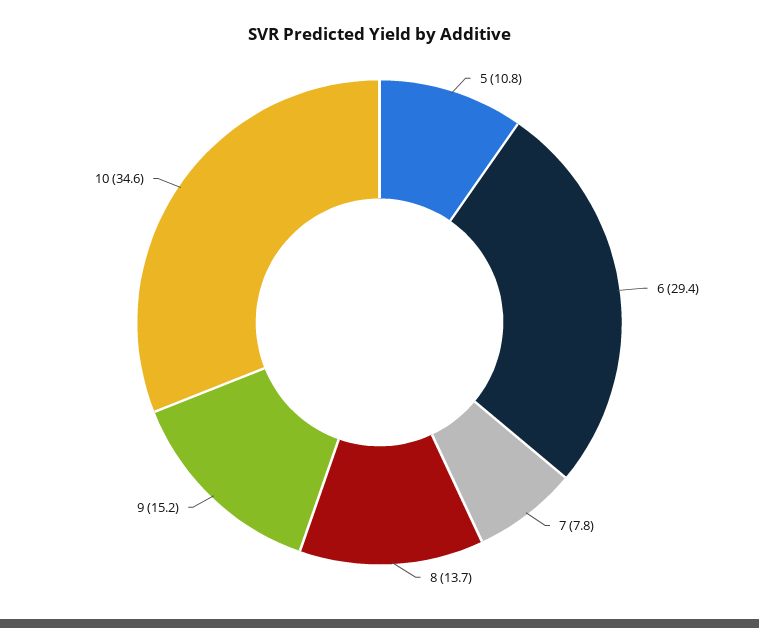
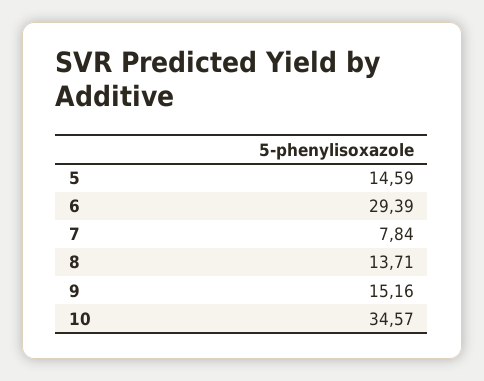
  {
-   "5": 10.8,
+   "5": 14.59,
    "6": 29.39,
    "7": 7.84,
    "8": 13.71,
    "9": 15.16,
    "10": 34.57
  }

